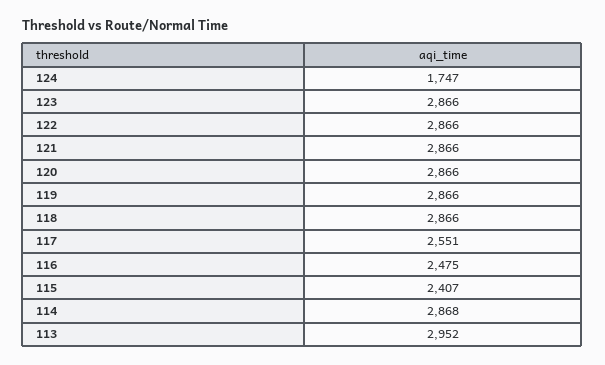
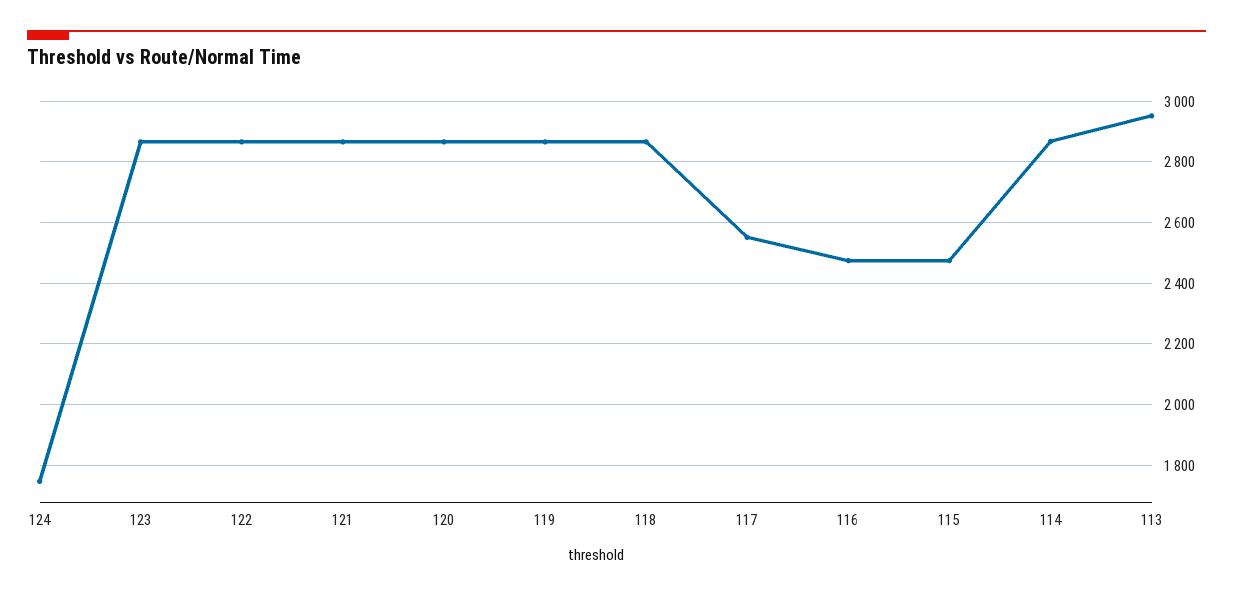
  {
    "124": 1747,
    "123": 2866,
    "122": 2866,
    "121": 2866,
    "120": 2866,
    "119": 2866,
    "118": 2866,
    "117": 2551,
    "116": 2475,
-   "115": 2407,
+   "115": 2480,
    "114": 2868,
    "113": 2952
  }

